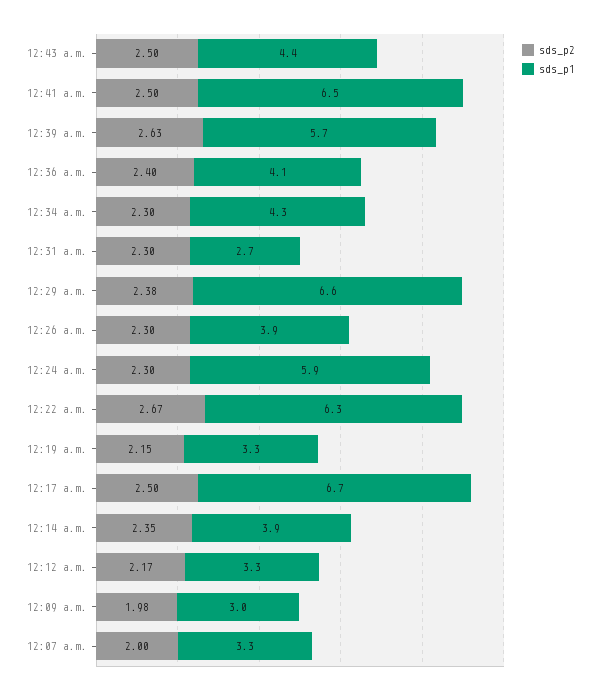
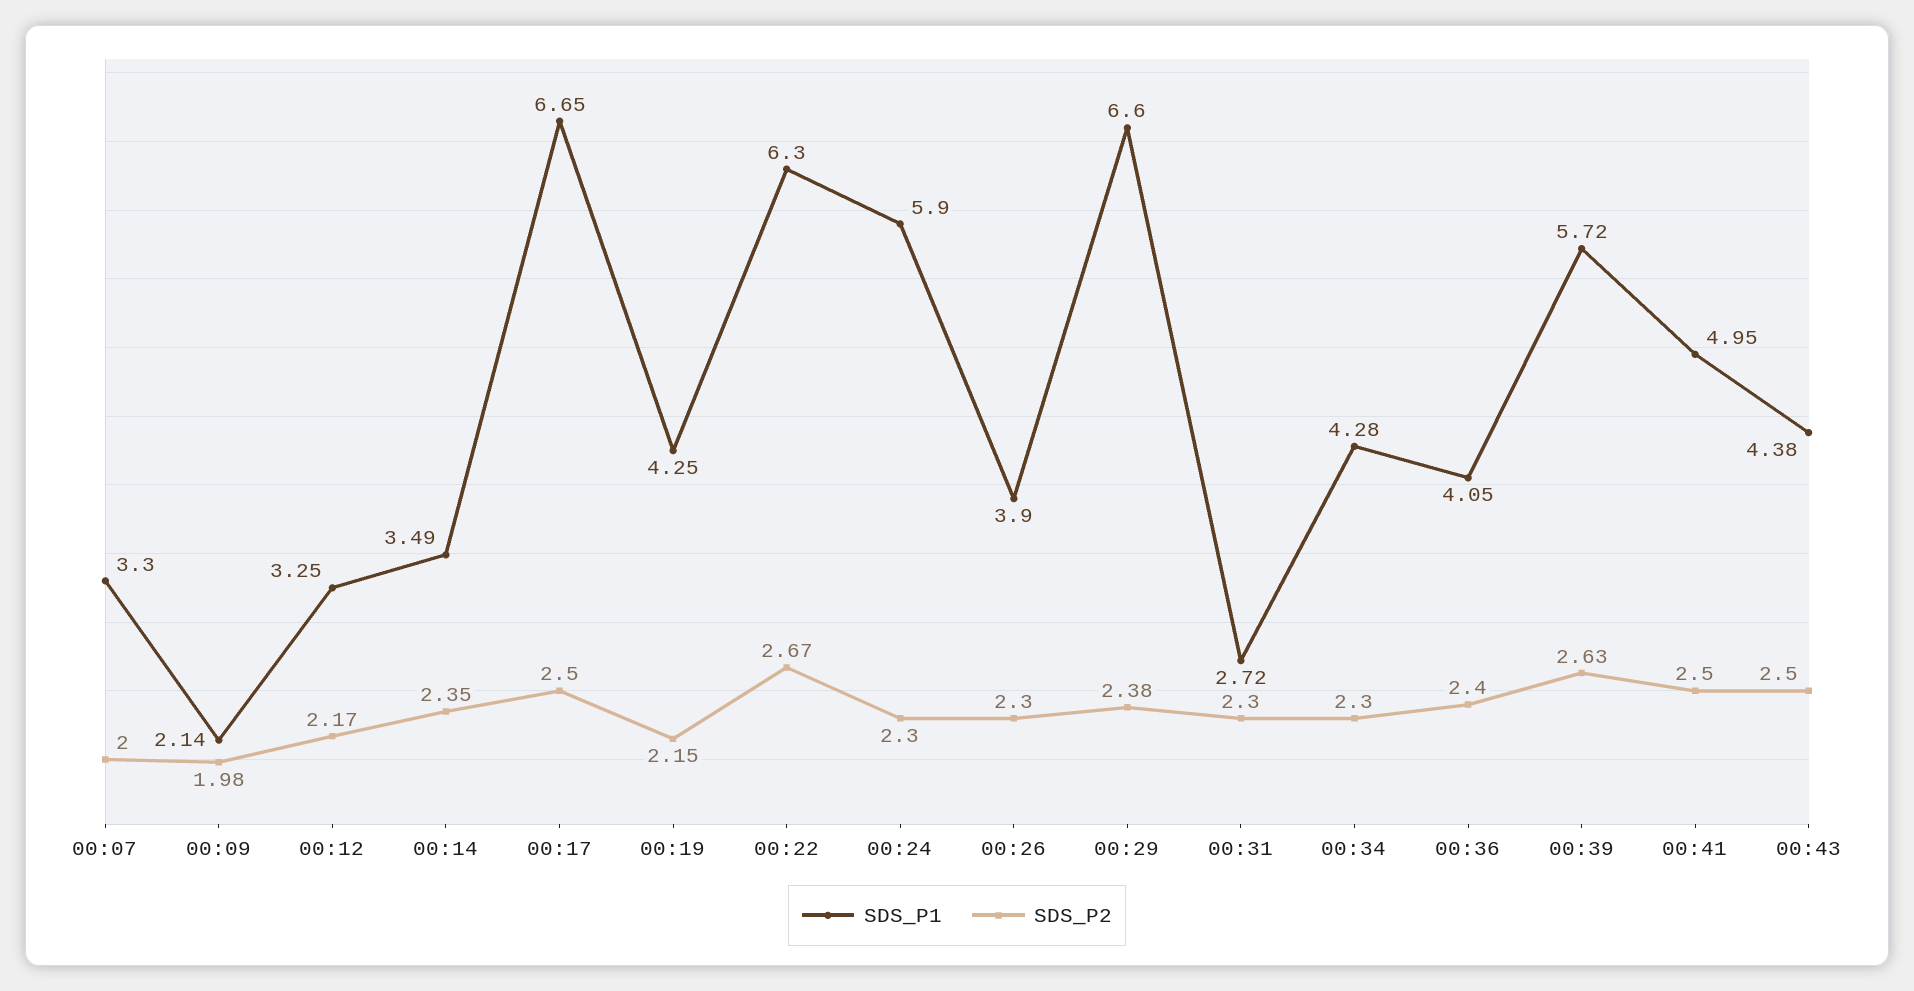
  {
    "sds_p2": {
      "12:43 a.m.": 2.5,
      "12:41 a.m.": 2.5,
      "12:39 a.m.": 2.63,
      "12:36 a.m.": 2.4,
      "12:34 a.m.": 2.3,
      "12:31 a.m.": 2.3,
      "12:29 a.m.": 2.38,
      "12:26 a.m.": 2.3,
      "12:24 a.m.": 2.3,
      "12:22 a.m.": 2.67,
      "12:19 a.m.": 2.15,
      "12:17 a.m.": 2.5,
      "12:14 a.m.": 2.35,
      "12:12 a.m.": 2.17,
      "12:09 a.m.": 1.98,
      "12:07 a.m.": 2
    },
    "sds_p1": {
      "12:43 a.m.": 4.38,
-     "12:41 a.m.": 6.5,
+     "12:41 a.m.": 4.95,
      "12:39 a.m.": 5.72,
      "12:36 a.m.": 4.05,
      "12:34 a.m.": 4.28,
      "12:31 a.m.": 2.72,
      "12:29 a.m.": 6.6,
      "12:26 a.m.": 3.9,
      "12:24 a.m.": 5.9,
      "12:22 a.m.": 6.3,
-     "12:19 a.m.": 3.3,
+     "12:19 a.m.": 4.25,
      "12:17 a.m.": 6.65,
-     "12:14 a.m.": 3.9,
+     "12:14 a.m.": 3.49,
      "12:12 a.m.": 3.25,
-     "12:09 a.m.": 3,
+     "12:09 a.m.": 2.14,
      "12:07 a.m.": 3.3
    }
  }

